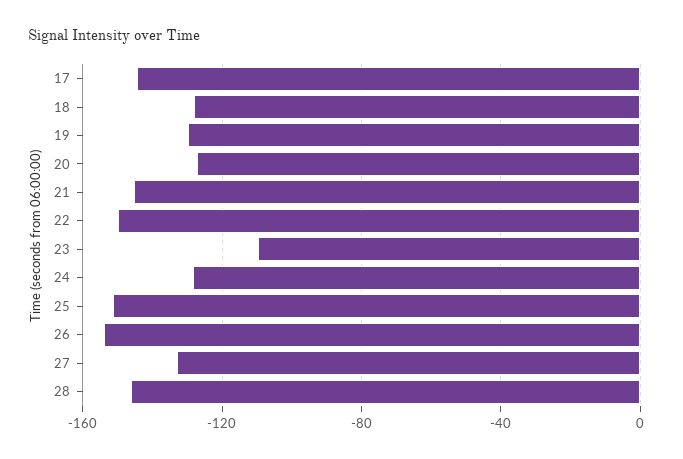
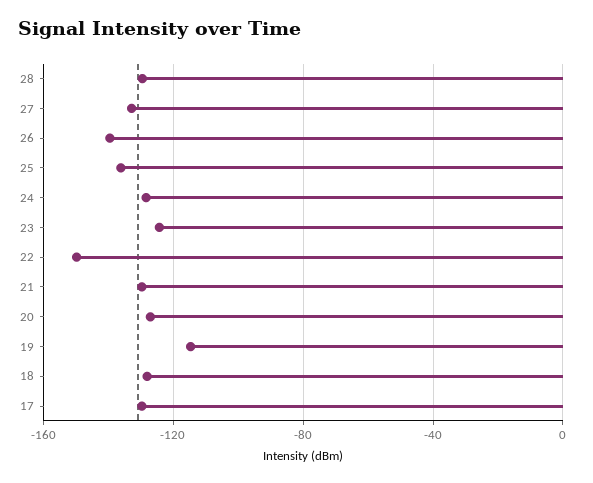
  {
-   "17": -145,
+   "17": -130,
    "18": -130,
-   "19": -130,
+   "19": -115,
    "20": -125,
-   "21": -145,
+   "21": -130,
    "22": -150,
-   "23": -110,
+   "23": -125,
    "24": -130,
-   "25": -150,
+   "25": -135,
-   "26": -155,
+   "26": -140,
    "27": -135,
-   "28": -145
+   "28": -130
  }

